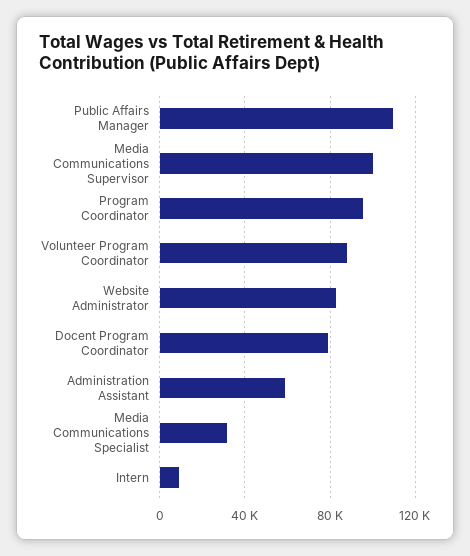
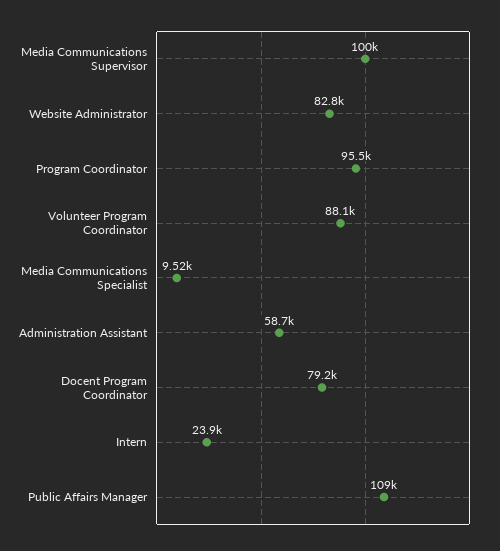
  {
    "Public Affairs Manager": 109000,
    "Media Communications Supervisor": 100000,
    "Program Coordinator": 95500,
    "Volunteer Program Coordinator": 88100,
    "Website Administrator": 82800,
    "Docent Program Coordinator": 79200,
    "Administration Assistant": 58700,
-   "Media Communications Specialist": 30000,
+   "Media Communications Specialist": 9520,
-   "Intern": 10000
+   "Intern": 23900
  }

